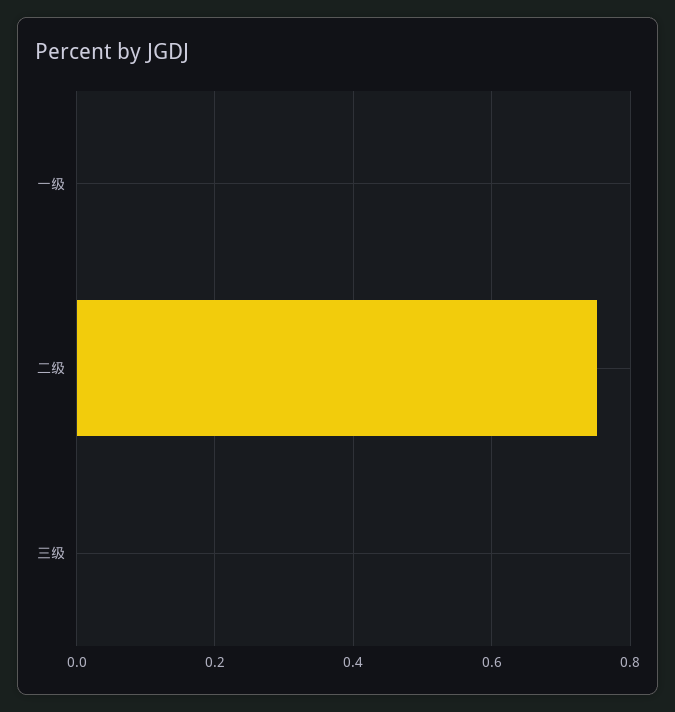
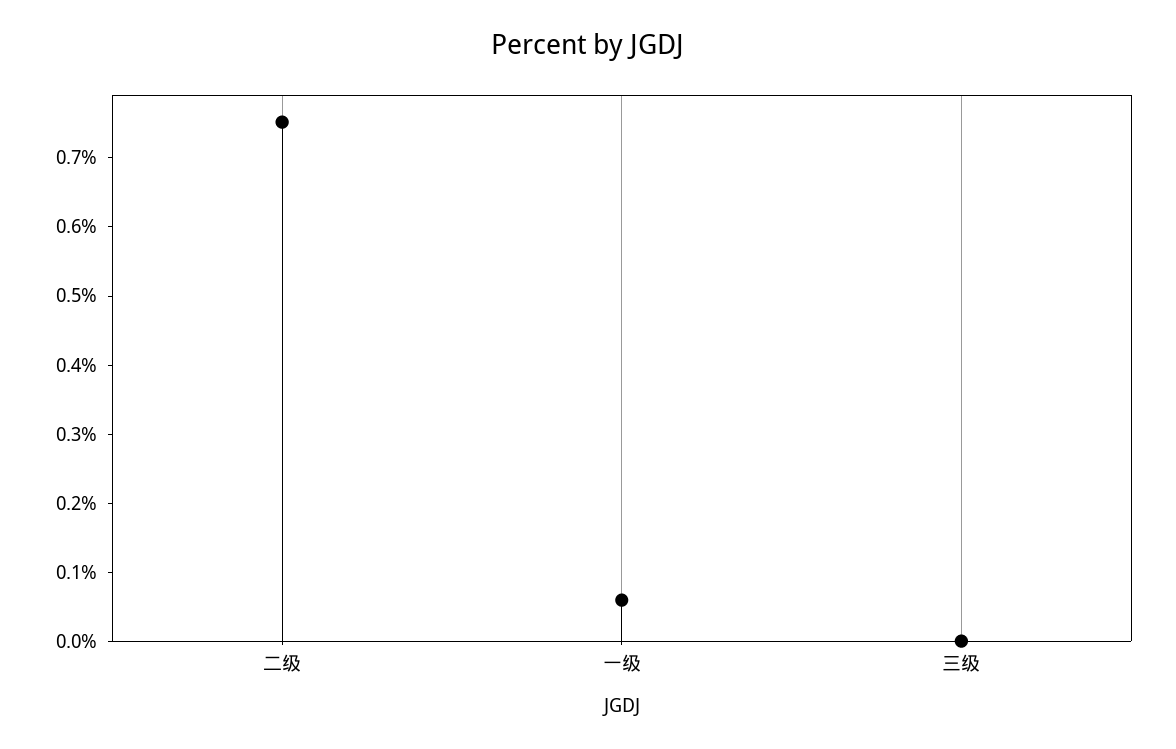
  {
-   "一级": 0,
+   "一级": 0.06,
    "二级": 0.76,
    "三级": 0
  }

